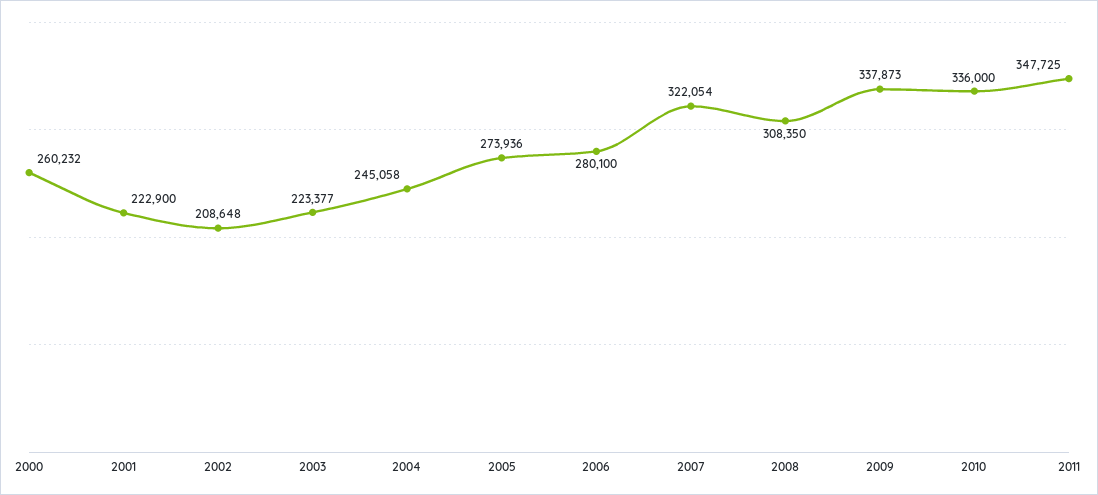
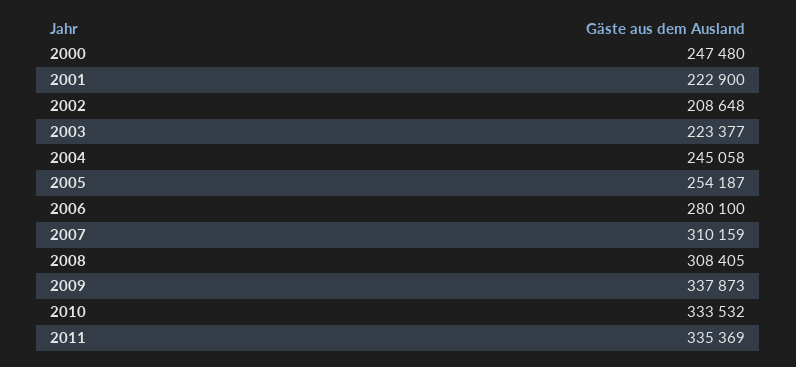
  {
-   "2000": 260232,
+   "2000": 247480,
    "2001": 222900,
    "2002": 208648,
    "2003": 223377,
    "2004": 245058,
-   "2005": 273936,
+   "2005": 254187,
    "2006": 280100,
-   "2007": 322054,
+   "2007": 310159,
-   "2008": 308350,
+   "2008": 308405,
    "2009": 337873,
-   "2010": 336000,
+   "2010": 333532,
-   "2011": 347725
+   "2011": 335369
  }

